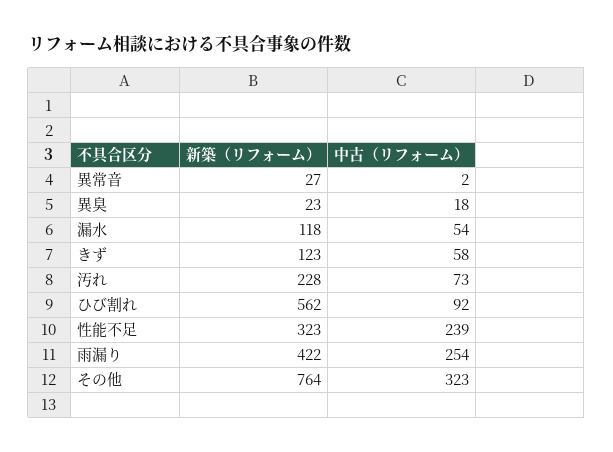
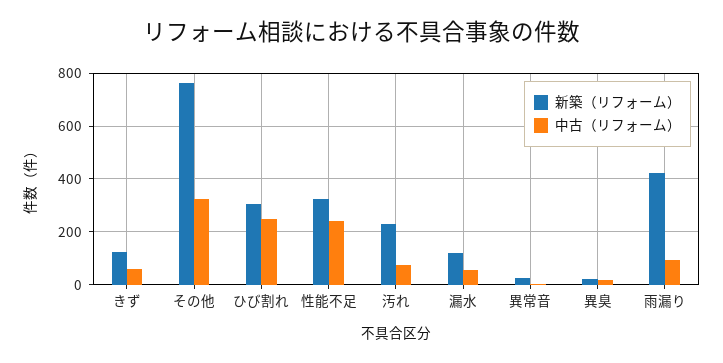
  {
    "新築（リフォーム）": {
      "異常音": 27,
      "異臭": 23,
      "漏水": 118,
      "きず": 123,
      "汚れ": 228,
-     "ひび割れ": 562,
+     "ひび割れ": 300,
      "性能不足": 323,
      "雨漏り": 422,
      "その他": 764
    },
    "中古（リフォーム）": {
      "異常音": 2,
      "異臭": 18,
      "漏水": 54,
      "きず": 58,
      "汚れ": 73,
-     "ひび割れ": 92,
+     "ひび割れ": 250,
      "性能不足": 239,
-     "雨漏り": 254,
+     "雨漏り": 100,
      "その他": 323
    }
  }

